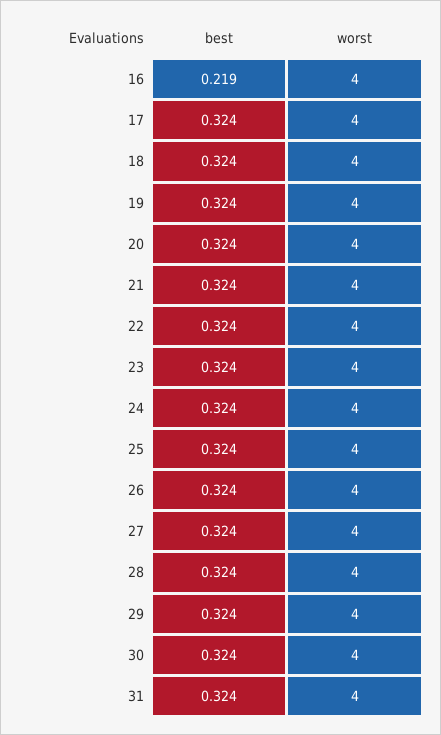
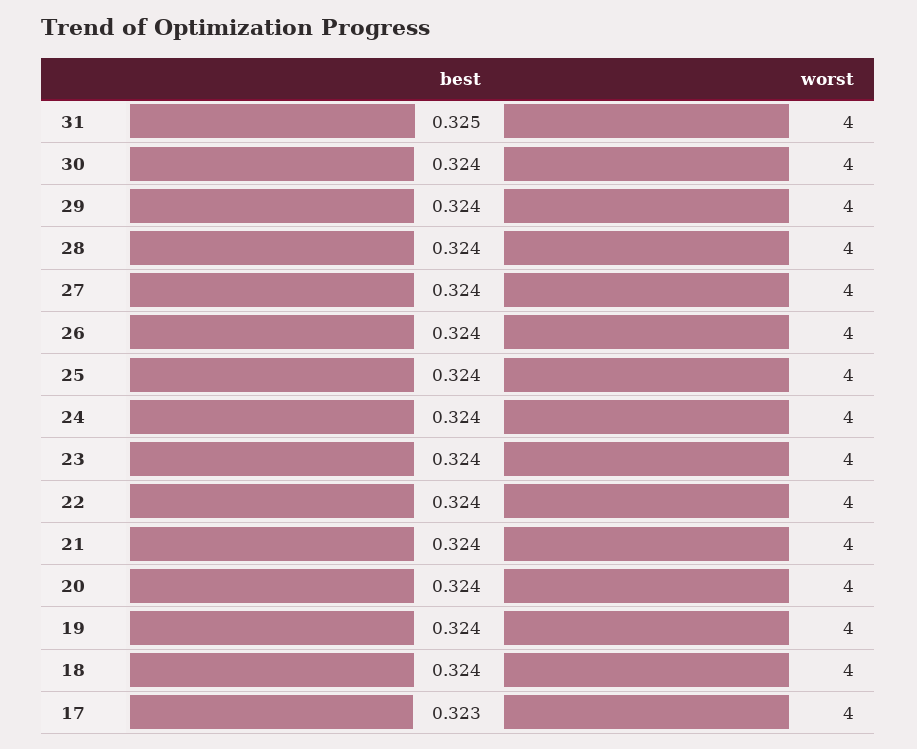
  {
    "best": {
-     "16": 0.219,
-     "17": 0.324,
+     "17": 0.323,
      "18": 0.324,
      "19": 0.324,
      "20": 0.324,
      "21": 0.324,
      "22": 0.324,
      "23": 0.324,
      "24": 0.324,
      "25": 0.324,
      "26": 0.324,
      "27": 0.324,
      "28": 0.324,
      "29": 0.324,
      "30": 0.324,
-     "31": 0.324
+     "31": 0.325
    },
    "worst": {
-     "16": 4,
      "17": 4,
      "18": 4,
      "19": 4,
      "20": 4,
      "21": 4,
      "22": 4,
      "23": 4,
      "24": 4,
      "25": 4,
      "26": 4,
      "27": 4,
      "28": 4,
      "29": 4,
      "30": 4,
      "31": 4
    }
  }

